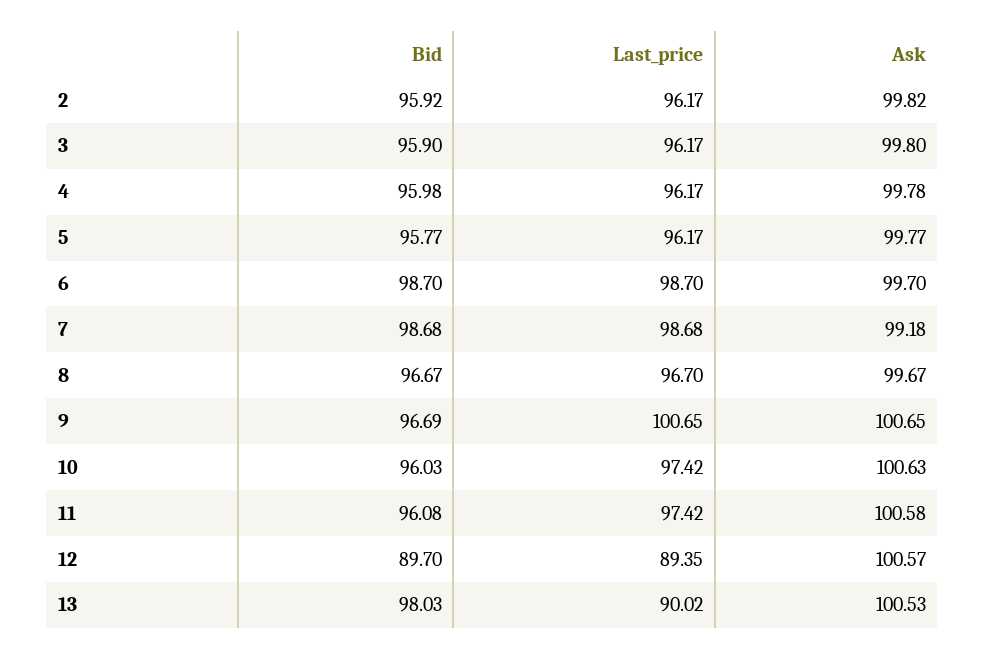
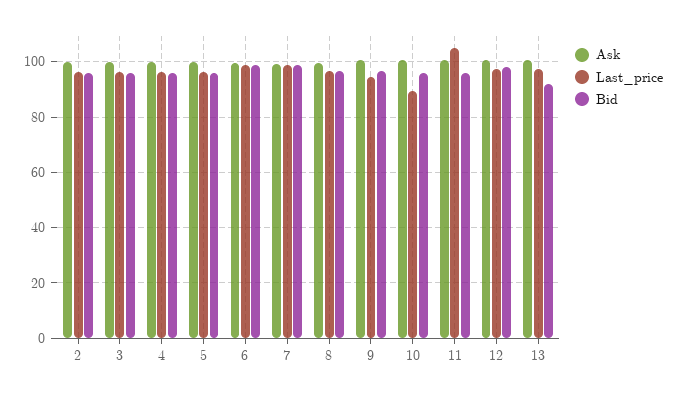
  {
    "Bid": {
      "2": 95.92,
      "3": 95.9,
      "4": 95.98,
      "5": 95.77,
      "6": 98.7,
      "7": 98.68,
      "8": 96.67,
      "9": 96.69,
      "10": 96.03,
      "11": 96.08,
-     "12": 89.7,
+     "12": 97.5,
-     "13": 98.03
+     "13": 92.5
    },
    "Last_price": {
      "2": 96.17,
      "3": 96.17,
      "4": 96.17,
      "5": 96.17,
      "6": 98.7,
      "7": 98.68,
      "8": 96.7,
-     "9": 100.65,
+     "9": 95,
-     "10": 97.42,
+     "10": 90,
-     "11": 97.42,
+     "11": 105,
-     "12": 89.35,
+     "12": 97.5,
-     "13": 90.02
+     "13": 97.5
    },
    "Ask": {
      "2": 99.82,
      "3": 99.8,
      "4": 99.78,
      "5": 99.77,
      "6": 99.7,
      "7": 99.18,
      "8": 99.67,
      "9": 100.65,
      "10": 100.63,
      "11": 100.58,
      "12": 100.57,
      "13": 100.53
    }
  }

